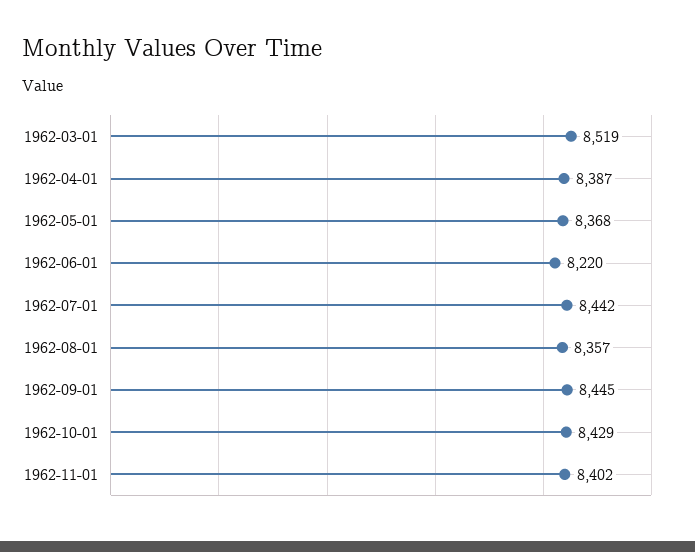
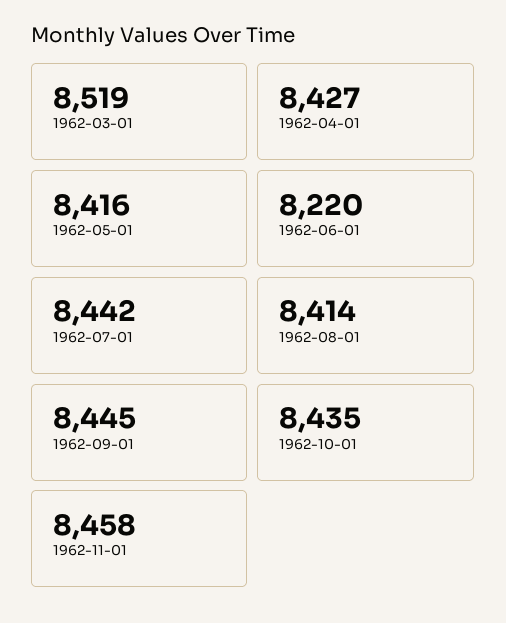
  {
    "1962-03-01": 8519,
-   "1962-04-01": 8387,
+   "1962-04-01": 8427,
-   "1962-05-01": 8368,
+   "1962-05-01": 8416,
    "1962-06-01": 8220,
    "1962-07-01": 8442,
-   "1962-08-01": 8357,
+   "1962-08-01": 8414,
    "1962-09-01": 8445,
-   "1962-10-01": 8429,
+   "1962-10-01": 8435,
-   "1962-11-01": 8402
+   "1962-11-01": 8458
  }

